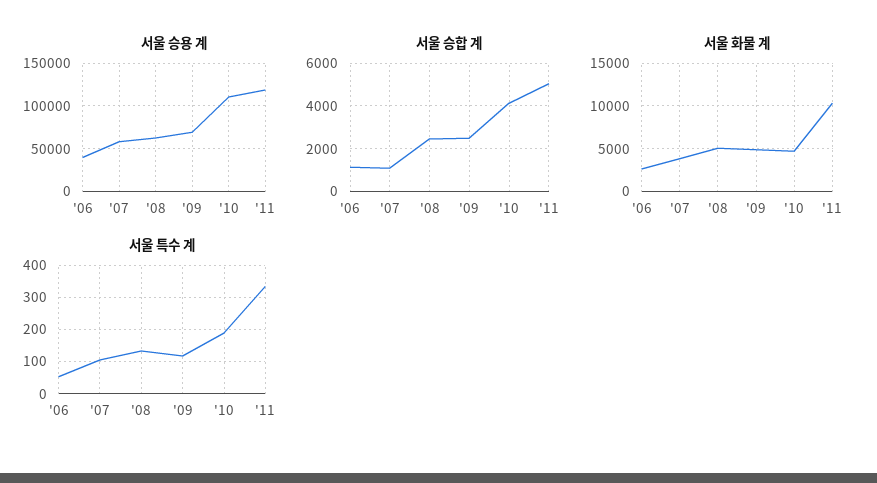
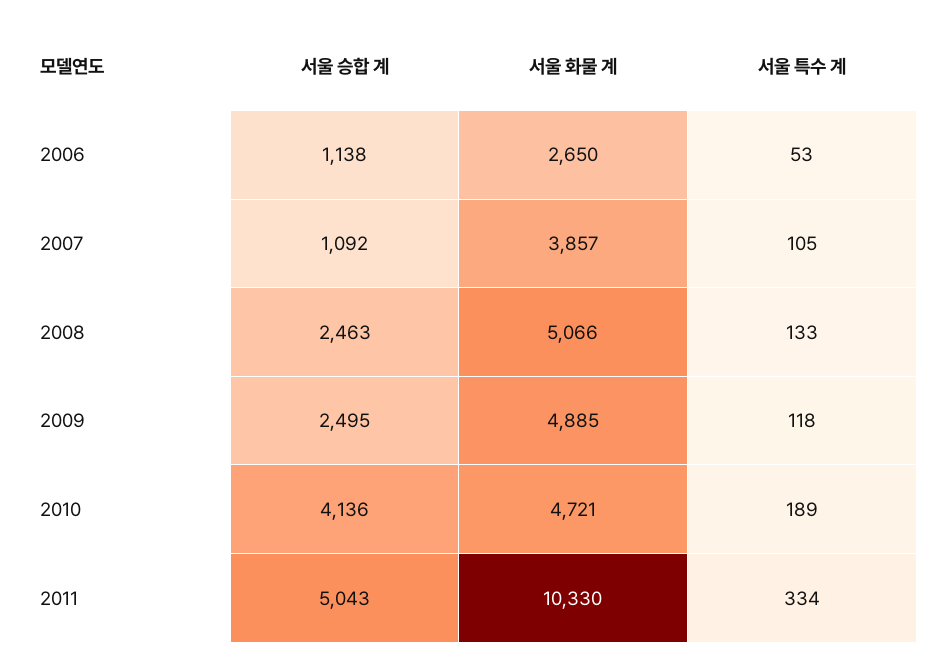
  {
-   "서울 승용 계": {
-     "'06": 40000,
-     "'07": 60000,
-     "'08": 60000,
-     "'09": 70000,
-     "'10": 110000,
-     "'11": 120000
-   },
    "서울 승합 계": {
      "'06": 1138,
      "'07": 1092,
      "'08": 2463,
      "'09": 2495,
      "'10": 4136,
      "'11": 5043
    },
    "서울 화물 계": {
      "'06": 2650,
      "'07": 3857,
      "'08": 5066,
      "'09": 4885,
      "'10": 4721,
      "'11": 10330
    },
    "서울 특수 계": {
      "'06": 53,
      "'07": 105,
      "'08": 133,
      "'09": 118,
      "'10": 189,
      "'11": 334
    }
  }

